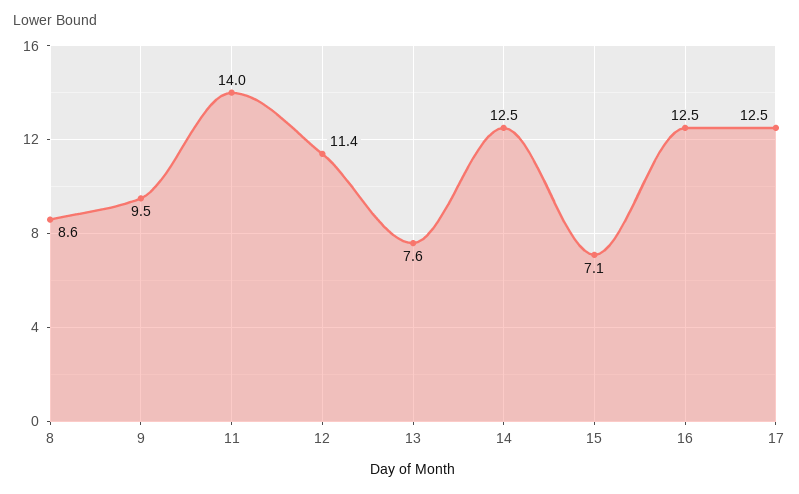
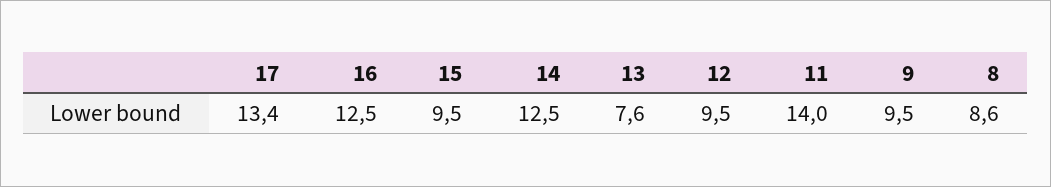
  {
    "8": 8.6,
    "9": 9.5,
    "11": 14,
-   "12": 11.4,
+   "12": 9.5,
    "13": 7.6,
    "14": 12.5,
-   "15": 7.1,
+   "15": 9.5,
    "16": 12.5,
-   "17": 12.5
+   "17": 13.4
  }

